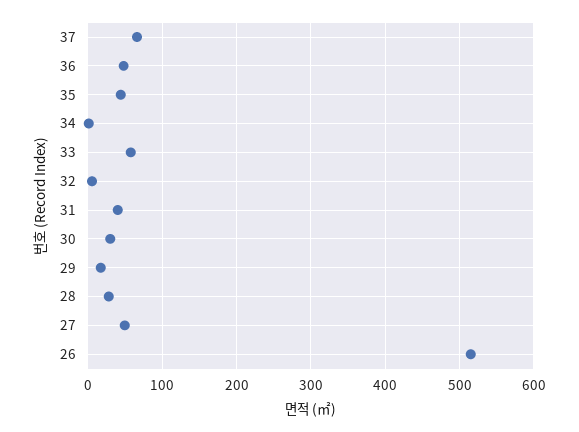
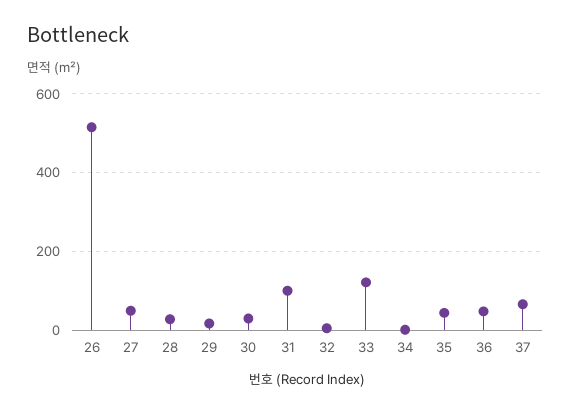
  {
    "37": 70,
    "36": 50,
    "35": 40,
    "34": 0,
-   "33": 60,
+   "33": 120,
    "32": 10,
-   "31": 40,
+   "31": 100,
    "30": 30,
    "29": 20,
    "28": 30,
    "27": 50,
    "26": 520
  }

